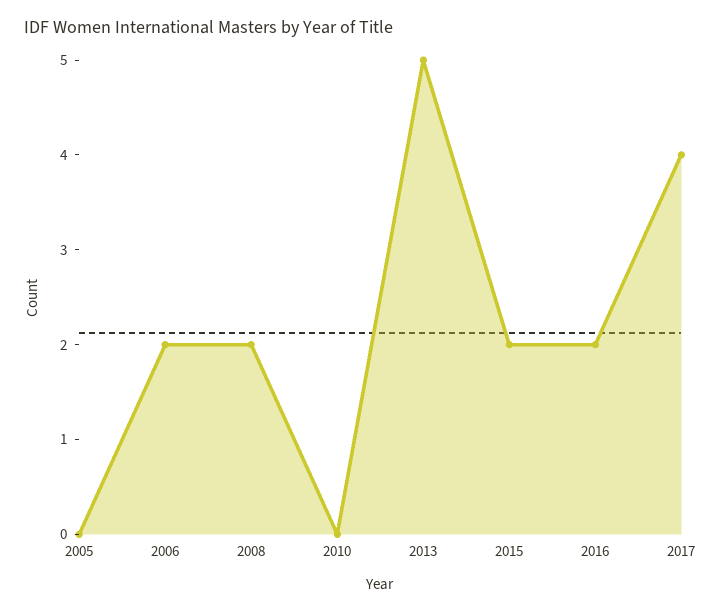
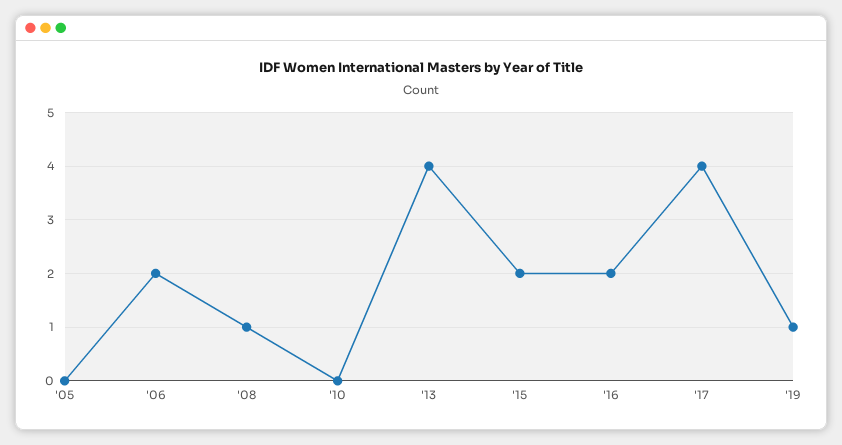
  {
    "2005": 0,
    "2006": 2,
-   "2008": 2,
+   "2008": 1,
    "2010": 0,
-   "2013": 5,
+   "2013": 4,
    "2015": 2,
    "2016": 2,
-   "2017": 4
+   "2017": 4,
+   "'19": 1
  }

